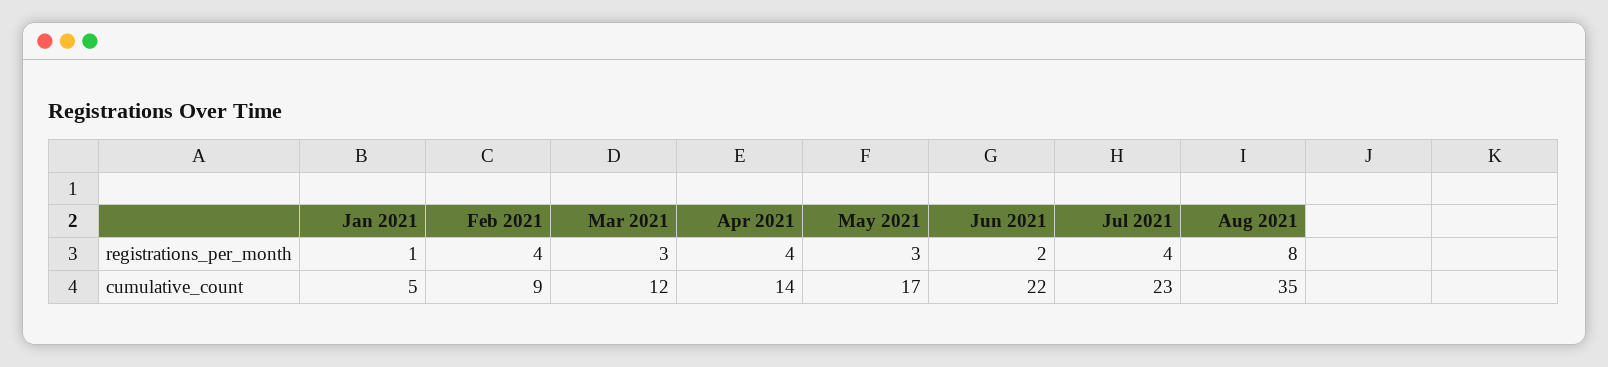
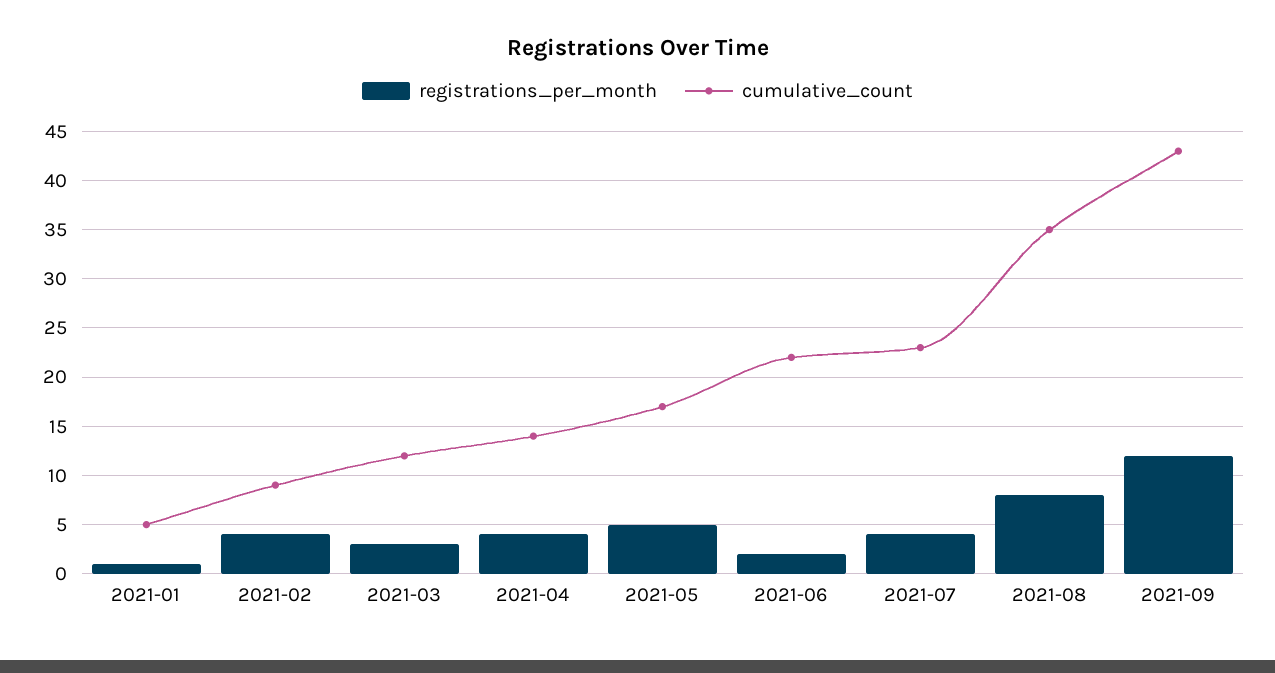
  {
    "registrations_per_month": {
      "Jan 2021": 1,
      "Feb 2021": 4,
      "Mar 2021": 3,
      "Apr 2021": 4,
-     "May 2021": 3,
+     "May 2021": 5,
      "Jun 2021": 2,
      "Jul 2021": 4,
-     "Aug 2021": 8
+     "Aug 2021": 8,
+     "2021-09": 12
    },
    "cumulative_count": {
      "Jan 2021": 5,
      "Feb 2021": 9,
      "Mar 2021": 12,
      "Apr 2021": 14,
      "May 2021": 17,
      "Jun 2021": 22,
      "Jul 2021": 23,
-     "Aug 2021": 35
+     "Aug 2021": 35,
+     "2021-09": 43
    }
  }

